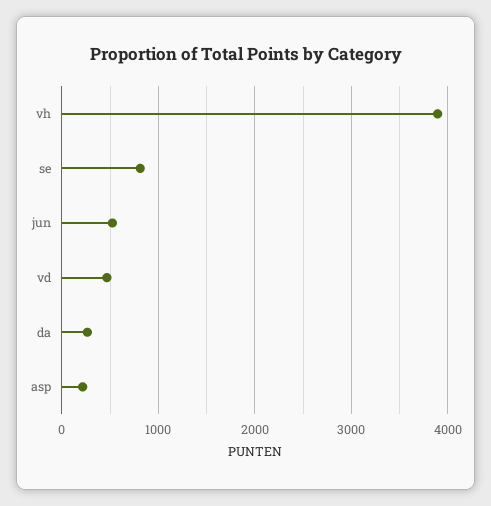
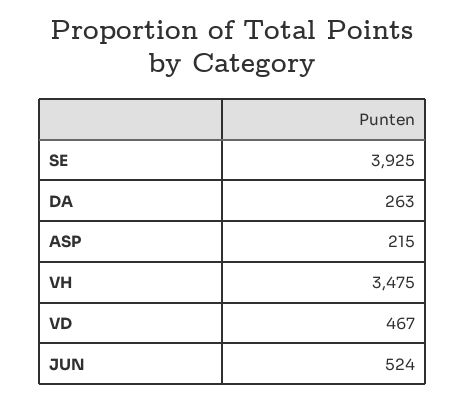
  {
-   "vh": 3900,
+   "vh": 3475,
-   "se": 800,
+   "se": 3925,
    "jun": 524,
    "vd": 467,
    "da": 263,
    "asp": 215
  }

